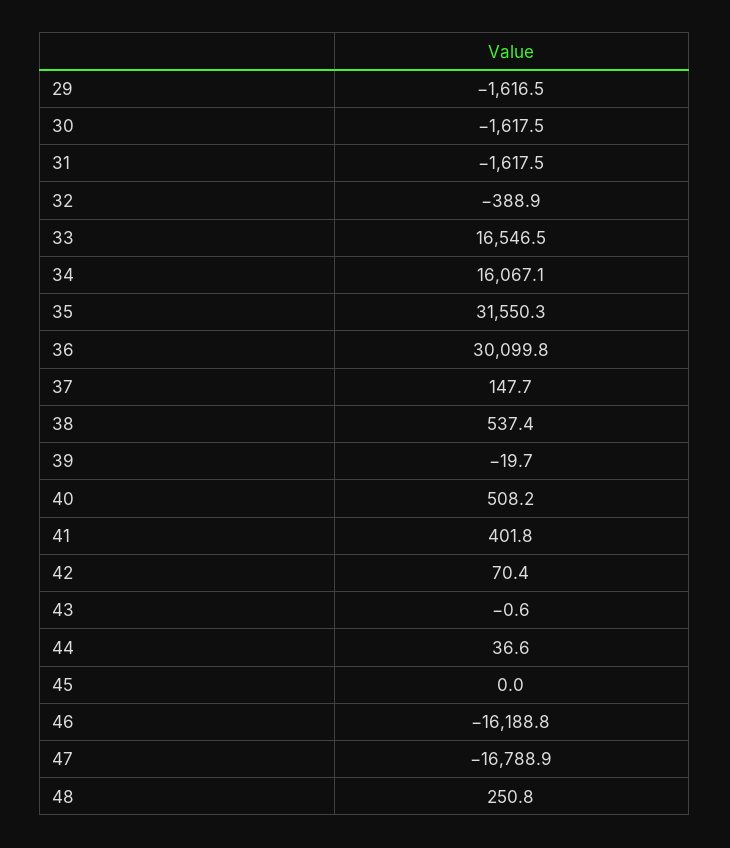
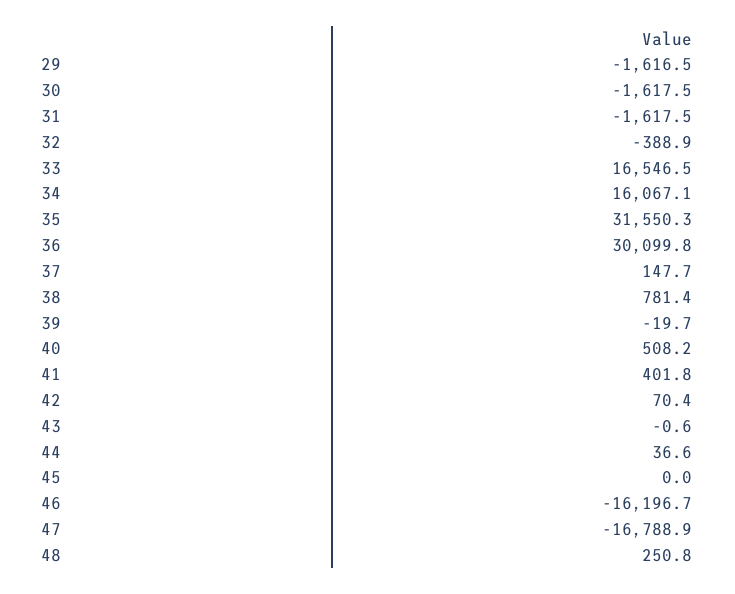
  {
    "29": -1616.5,
    "30": -1617.5,
    "31": -1617.5,
    "32": -388.9,
    "33": 16546.5,
    "34": 16067.1,
    "35": 31550.3,
    "36": 30099.8,
    "37": 147.7,
-   "38": 537.4,
+   "38": 781.4,
    "39": -19.7,
    "40": 508.2,
    "41": 401.8,
    "42": 70.4,
    "43": -0.6,
    "44": 36.6,
    "45": 0,
-   "46": -16188.8,
+   "46": -16196.7,
    "47": -16788.9,
    "48": 250.8
  }

